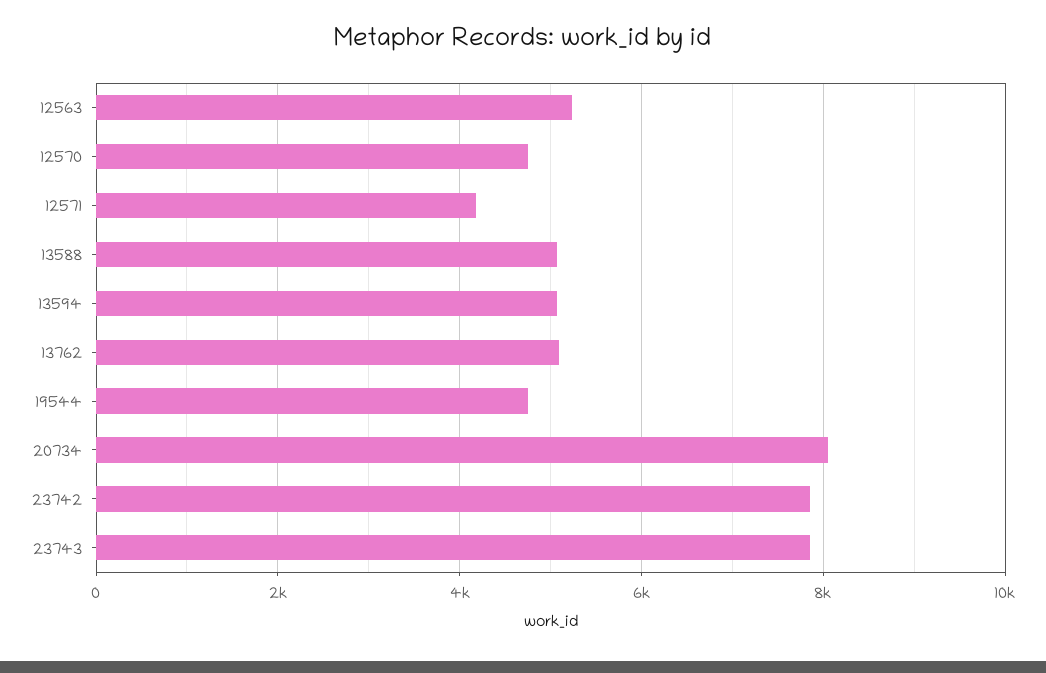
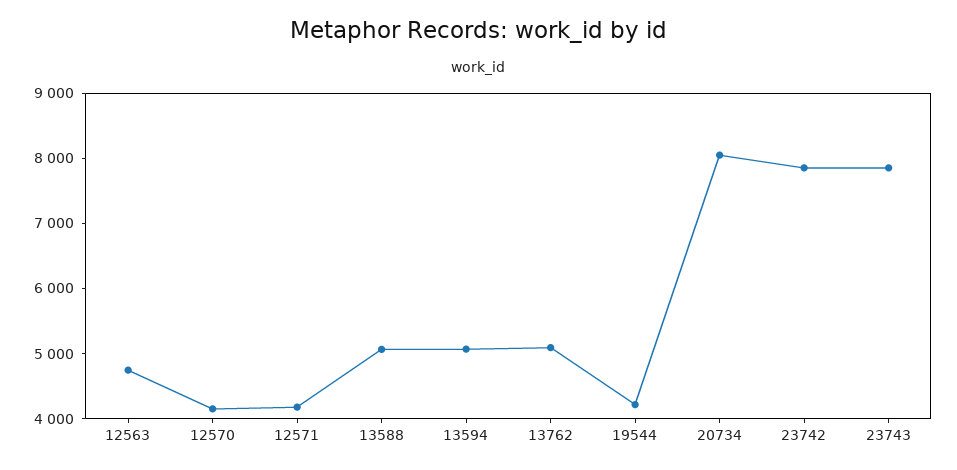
  {
-   "12563": 5200,
+   "12563": 4800,
-   "12570": 4800,
+   "12570": 4200,
    "12571": 4200,
    "13588": 5000,
    "13594": 5000,
    "13762": 5000,
-   "19544": 4800,
+   "19544": 4200,
    "20734": 8000,
    "23742": 7800,
    "23743": 7800
  }

